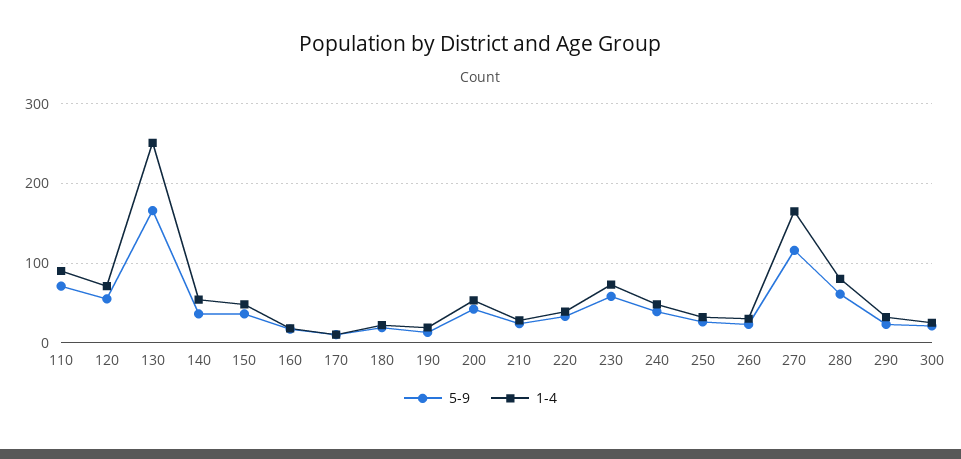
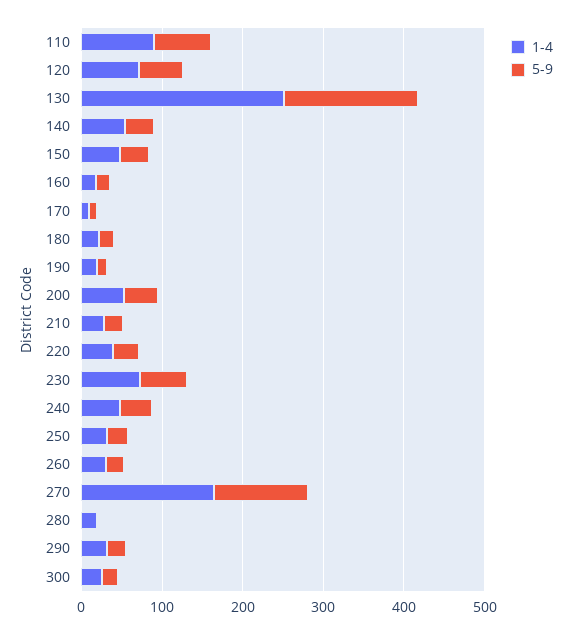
  {
    "5-9": {
      "110": 70,
      "120": 60,
      "130": 170,
      "140": 40,
      "150": 40,
      "160": 20,
      "170": 10,
      "180": 20,
      "190": 10,
      "200": 40,
      "210": 20,
      "220": 30,
      "230": 60,
      "240": 40,
      "250": 30,
      "260": 20,
      "270": 120,
-     "280": 60,
+     "280": 0,
      "290": 20,
      "300": 20
    },
    "1-4": {
      "110": 90,
      "120": 70,
      "130": 250,
      "140": 50,
      "150": 50,
      "160": 20,
      "170": 10,
      "180": 20,
      "190": 20,
      "200": 50,
      "210": 30,
      "220": 40,
      "230": 70,
      "240": 50,
      "250": 30,
      "260": 30,
      "270": 170,
-     "280": 80,
+     "280": 20,
      "290": 30,
      "300": 30
    }
  }

